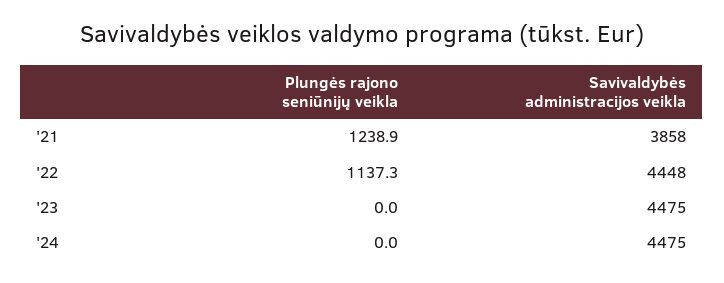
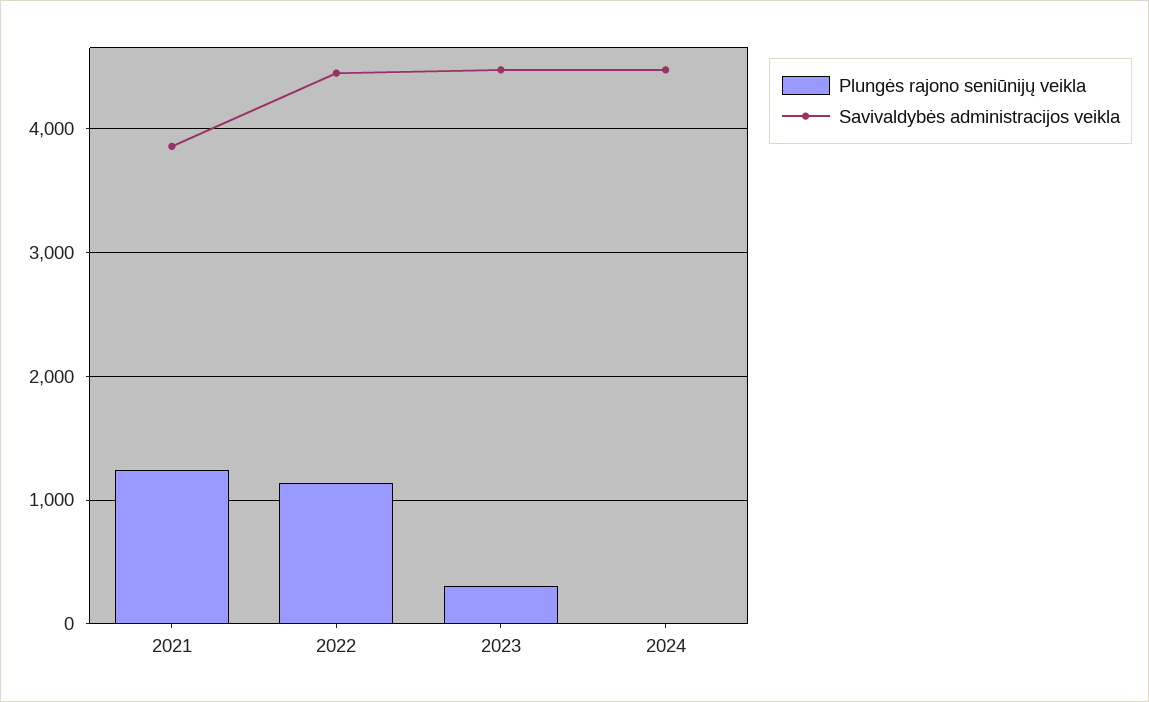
  {
    "Plungės rajono seniūnijų veikla": {
      "'21": 1238.9,
      "'22": 1137.3,
-     "'23": 0,
+     "'23": 300,
      "'24": 0
    },
    "Savivaldybės administracijos veikla": {
      "'21": 3858,
      "'22": 4448,
      "'23": 4475,
      "'24": 4475
    }
  }

